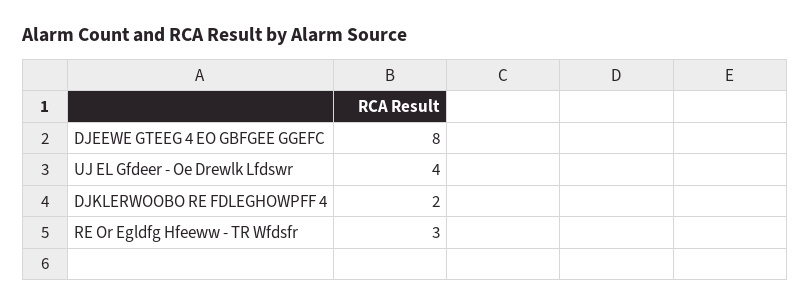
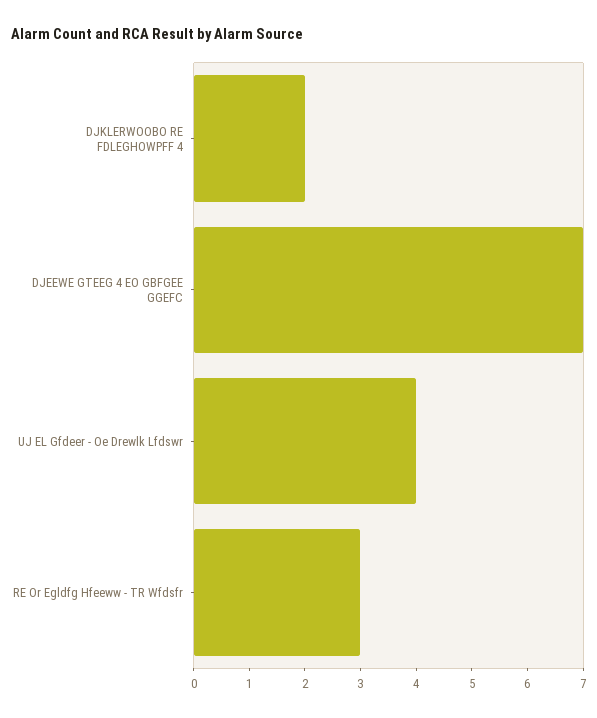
  {
-   "DJEEWE GTEEG 4 EO GBFGEE GGEFC": 8,
+   "DJEEWE GTEEG 4 EO GBFGEE GGEFC": 7,
    "UJ EL Gfdeer - Oe Drewlk Lfdswr": 4,
    "DJKLERWOOBO RE FDLEGHOWPFF 4": 2,
    "RE Or Egldfg Hfeeww - TR Wfdsfr": 3
  }

